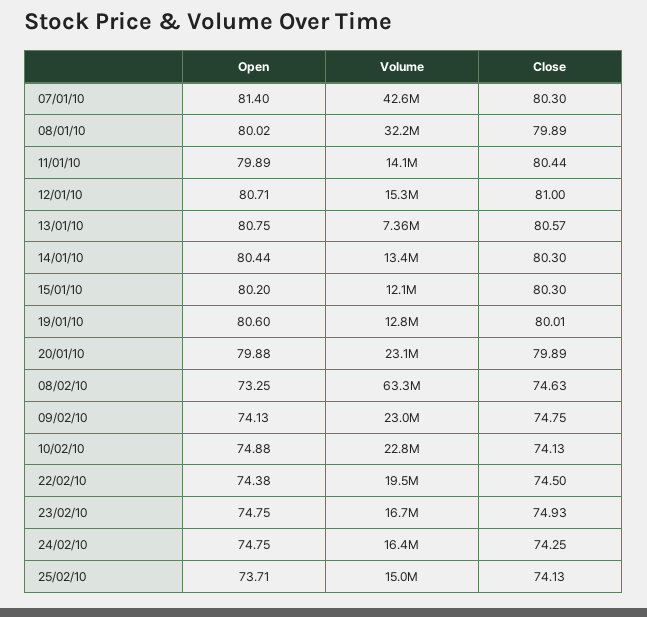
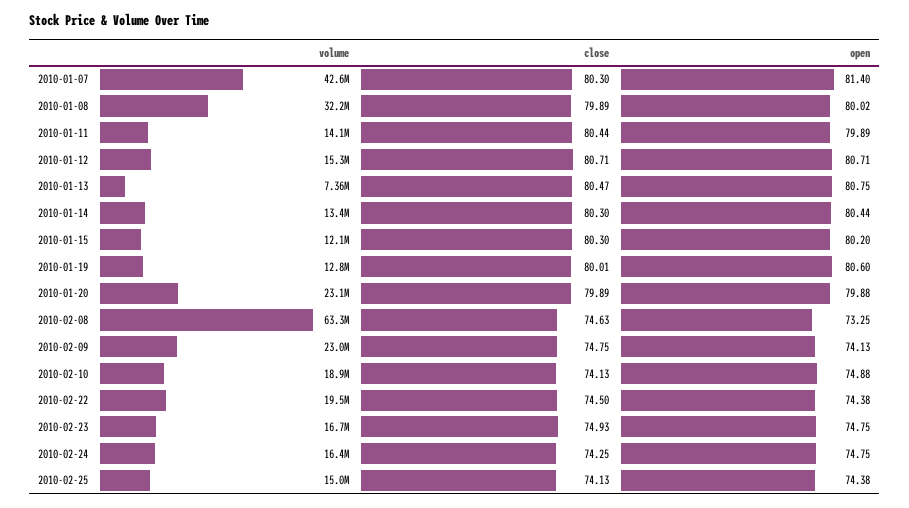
  {
    "Open": {
      "07/01/10": 81.4,
      "08/01/10": 80.02,
      "11/01/10": 79.89,
      "12/01/10": 80.71,
      "13/01/10": 80.75,
      "14/01/10": 80.44,
      "15/01/10": 80.2,
      "19/01/10": 80.6,
      "20/01/10": 79.88,
      "08/02/10": 73.25,
      "09/02/10": 74.13,
      "10/02/10": 74.88,
      "22/02/10": 74.38,
      "23/02/10": 74.75,
      "24/02/10": 74.75,
-     "25/02/10": 73.71
+     "25/02/10": 74.38
    },
    "Volume": {
      "07/01/10": 42600000,
      "08/01/10": 32200000,
      "11/01/10": 14100000,
      "12/01/10": 15300000,
      "13/01/10": 7360000,
      "14/01/10": 13400000,
      "15/01/10": 12100000,
      "19/01/10": 12800000,
      "20/01/10": 23100000,
      "08/02/10": 63300000,
      "09/02/10": 23000000,
-     "10/02/10": 22800000,
+     "10/02/10": 18900000,
      "22/02/10": 19500000,
      "23/02/10": 16700000,
      "24/02/10": 16400000,
      "25/02/10": 15000000
    },
    "Close": {
      "07/01/10": 80.3,
      "08/01/10": 79.89,
      "11/01/10": 80.44,
-     "12/01/10": 81,
+     "12/01/10": 80.71,
-     "13/01/10": 80.57,
+     "13/01/10": 80.47,
      "14/01/10": 80.3,
      "15/01/10": 80.3,
      "19/01/10": 80.01,
      "20/01/10": 79.89,
      "08/02/10": 74.63,
      "09/02/10": 74.75,
      "10/02/10": 74.13,
      "22/02/10": 74.5,
      "23/02/10": 74.93,
      "24/02/10": 74.25,
      "25/02/10": 74.13
    }
  }

